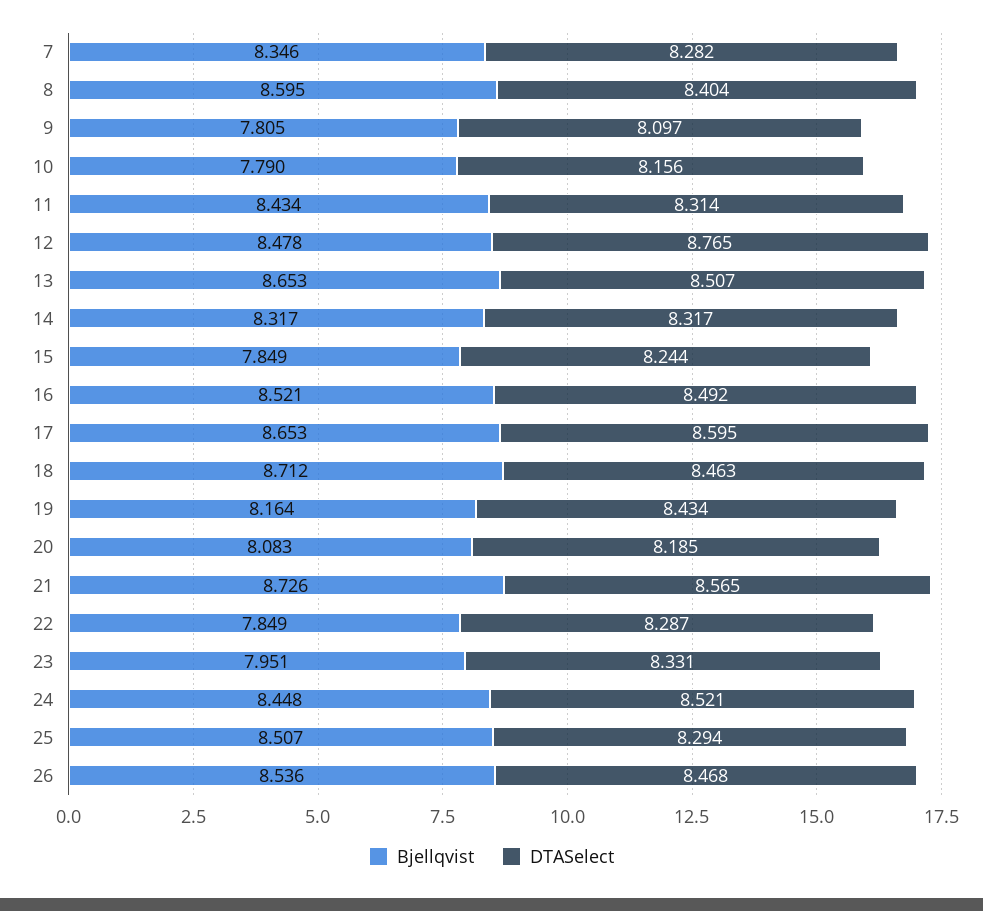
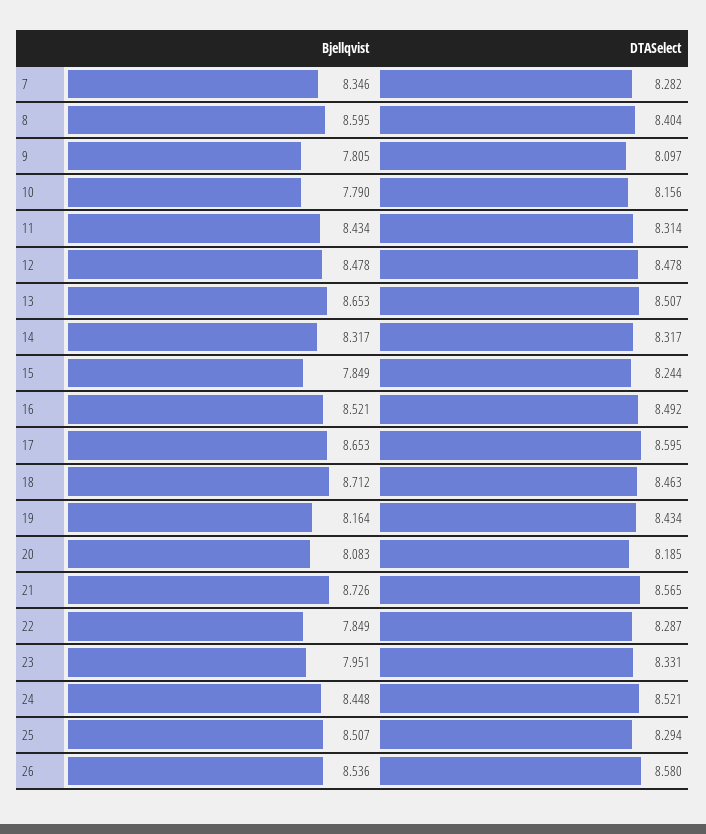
  {
    "Bjellqvist": {
      "7": 8.346,
      "8": 8.595,
      "9": 7.805,
      "10": 7.79,
      "11": 8.434,
      "12": 8.478,
      "13": 8.653,
      "14": 8.317,
      "15": 7.849,
      "16": 8.521,
      "17": 8.653,
      "18": 8.712,
      "19": 8.164,
      "20": 8.083,
      "21": 8.726,
      "22": 7.849,
      "23": 7.951,
      "24": 8.448,
      "25": 8.507,
      "26": 8.536
    },
    "DTASelect": {
      "7": 8.282,
      "8": 8.404,
      "9": 8.097,
      "10": 8.156,
      "11": 8.314,
-     "12": 8.765,
+     "12": 8.478,
      "13": 8.507,
      "14": 8.317,
      "15": 8.244,
      "16": 8.492,
      "17": 8.595,
      "18": 8.463,
      "19": 8.434,
      "20": 8.185,
      "21": 8.565,
      "22": 8.287,
      "23": 8.331,
      "24": 8.521,
      "25": 8.294,
-     "26": 8.468
+     "26": 8.58
    }
  }

